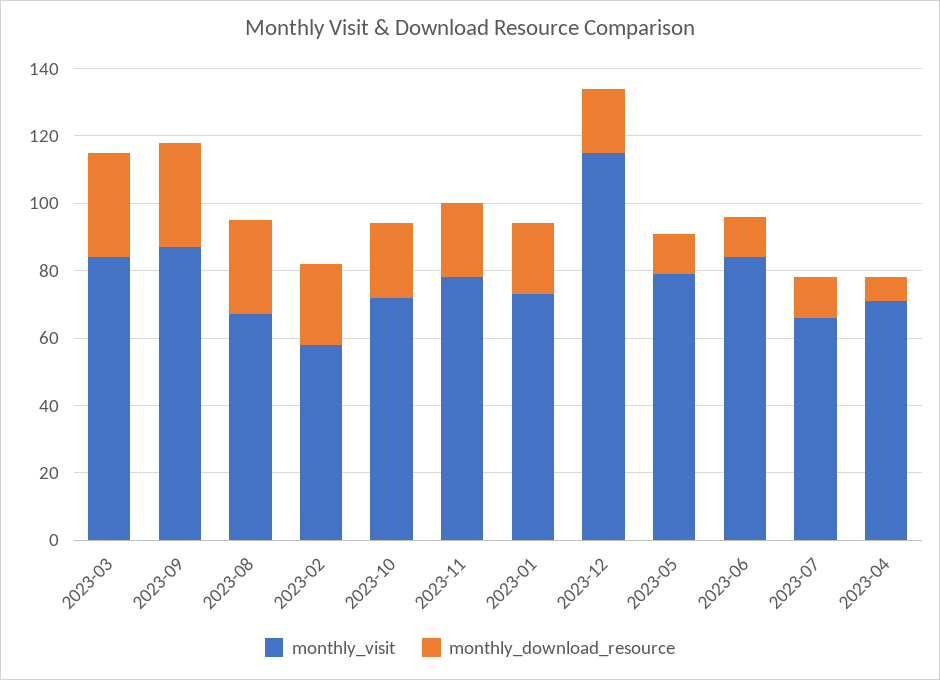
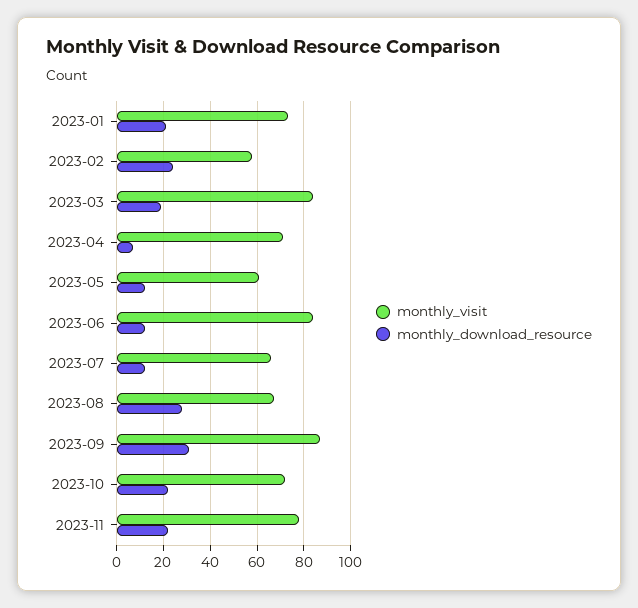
  {
    "monthly_visit": {
      "2023-03": 85,
      "2023-09": 85,
      "2023-08": 65,
      "2023-02": 60,
      "2023-10": 70,
      "2023-11": 80,
      "2023-01": 75,
-     "2023-12": 115,
-     "2023-05": 80,
+     "2023-05": 60,
      "2023-06": 85,
      "2023-07": 65,
      "2023-04": 70
    },
    "monthly_download_resource": {
-     "2023-03": 30,
+     "2023-03": 20,
      "2023-09": 30,
      "2023-08": 30,
      "2023-02": 25,
      "2023-10": 20,
      "2023-11": 20,
      "2023-01": 20,
-     "2023-12": 20,
      "2023-05": 10,
      "2023-06": 10,
      "2023-07": 10,
      "2023-04": 5
    }
  }

